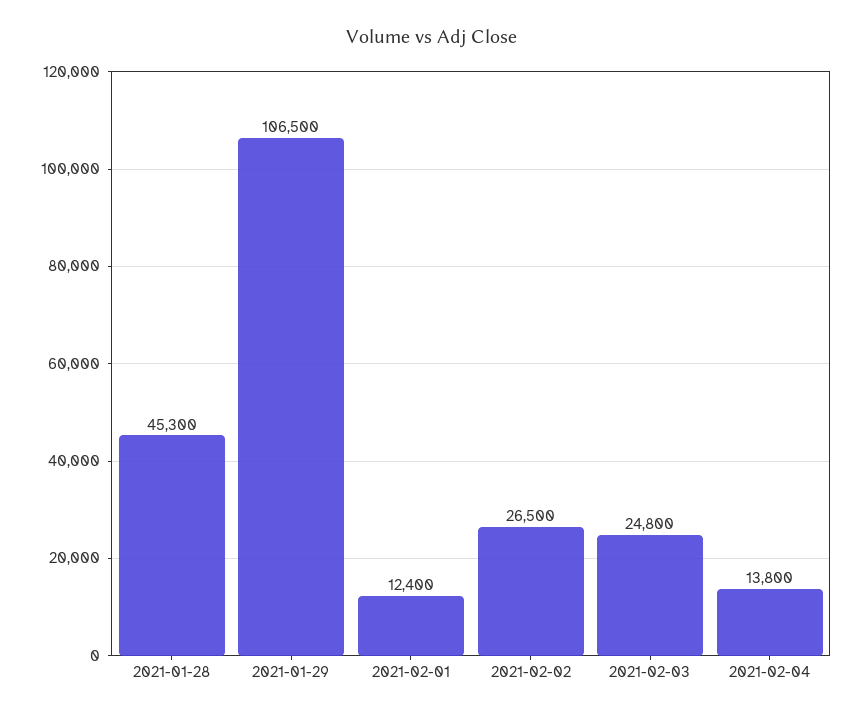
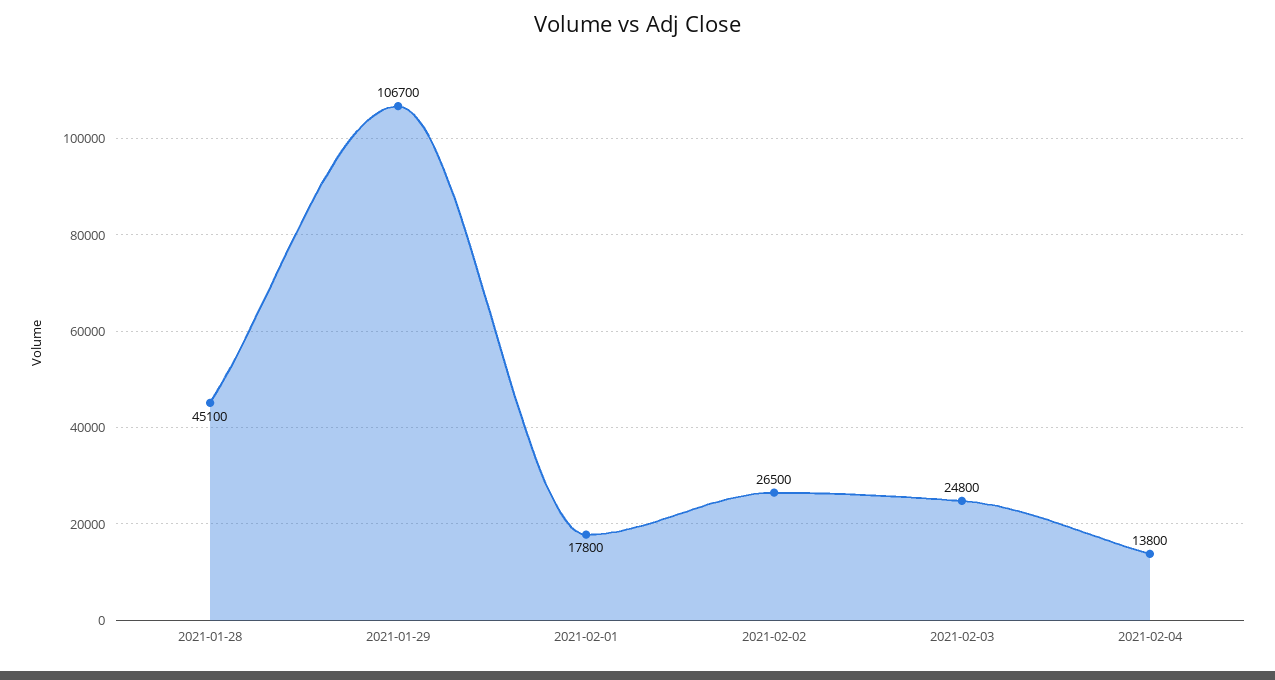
  {
-   "2021-01-28": 45300,
+   "2021-01-28": 45100,
-   "2021-01-29": 106500,
+   "2021-01-29": 106700,
-   "2021-02-01": 12400,
+   "2021-02-01": 17800,
    "2021-02-02": 26500,
    "2021-02-03": 24800,
    "2021-02-04": 13800
  }

